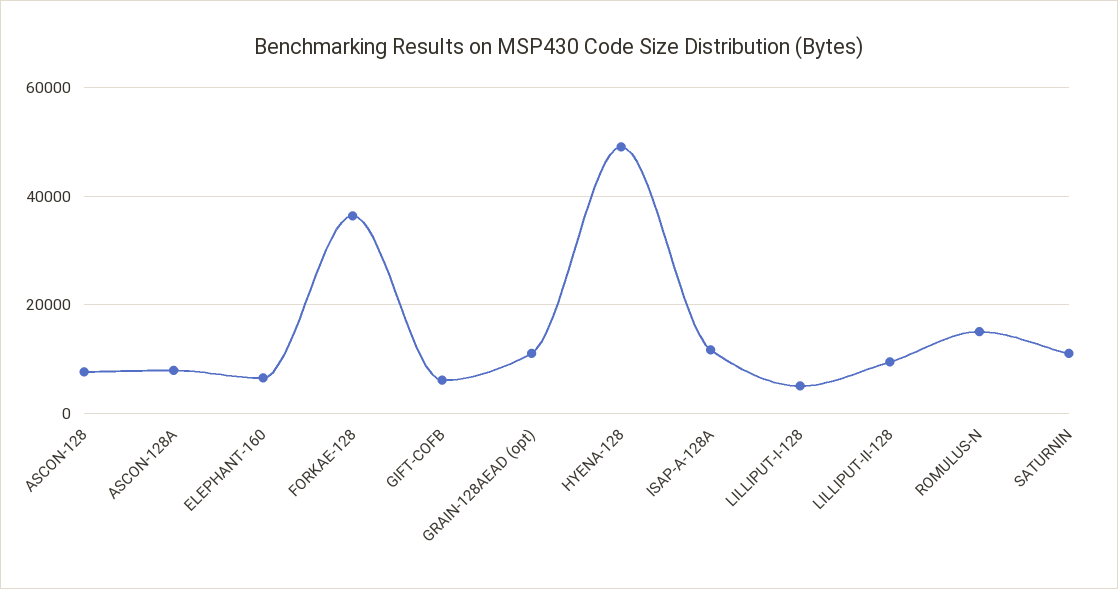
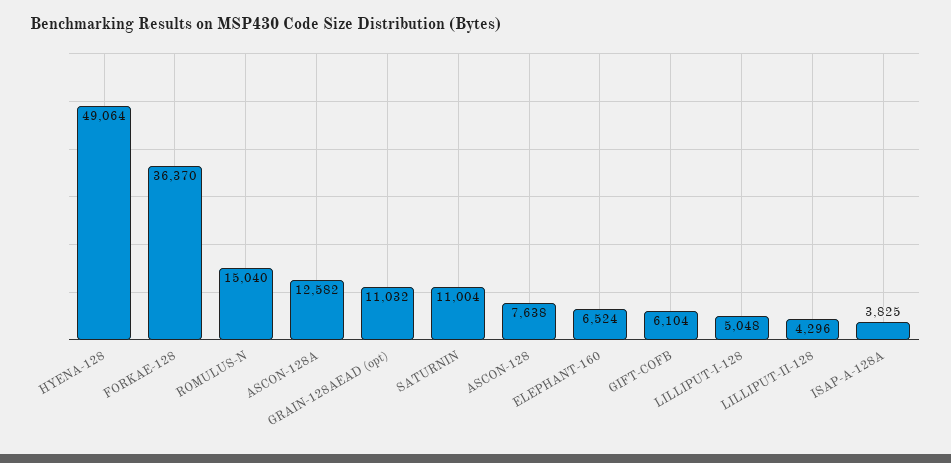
  {
    "ASCON-128": 7638,
-   "ASCON-128A": 8000,
+   "ASCON-128A": 12582,
    "ELEPHANT-160": 6524,
    "FORKAE-128": 36370,
    "GIFT-COFB": 6104,
    "GRAIN-128AEAD (opt)": 11032,
    "HYENA-128": 49064,
-   "ISAP-A-128A": 12000,
+   "ISAP-A-128A": 3825,
    "LILLIPUT-I-128": 5048,
-   "LILLIPUT-II-128": 10000,
+   "LILLIPUT-II-128": 4296,
    "ROMULUS-N": 15040,
    "SATURNIN": 11004
  }

